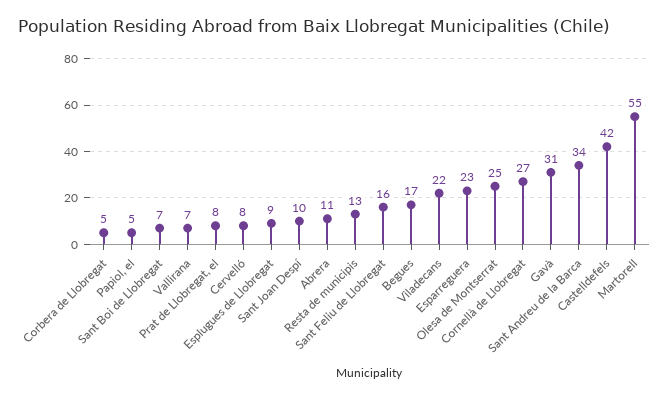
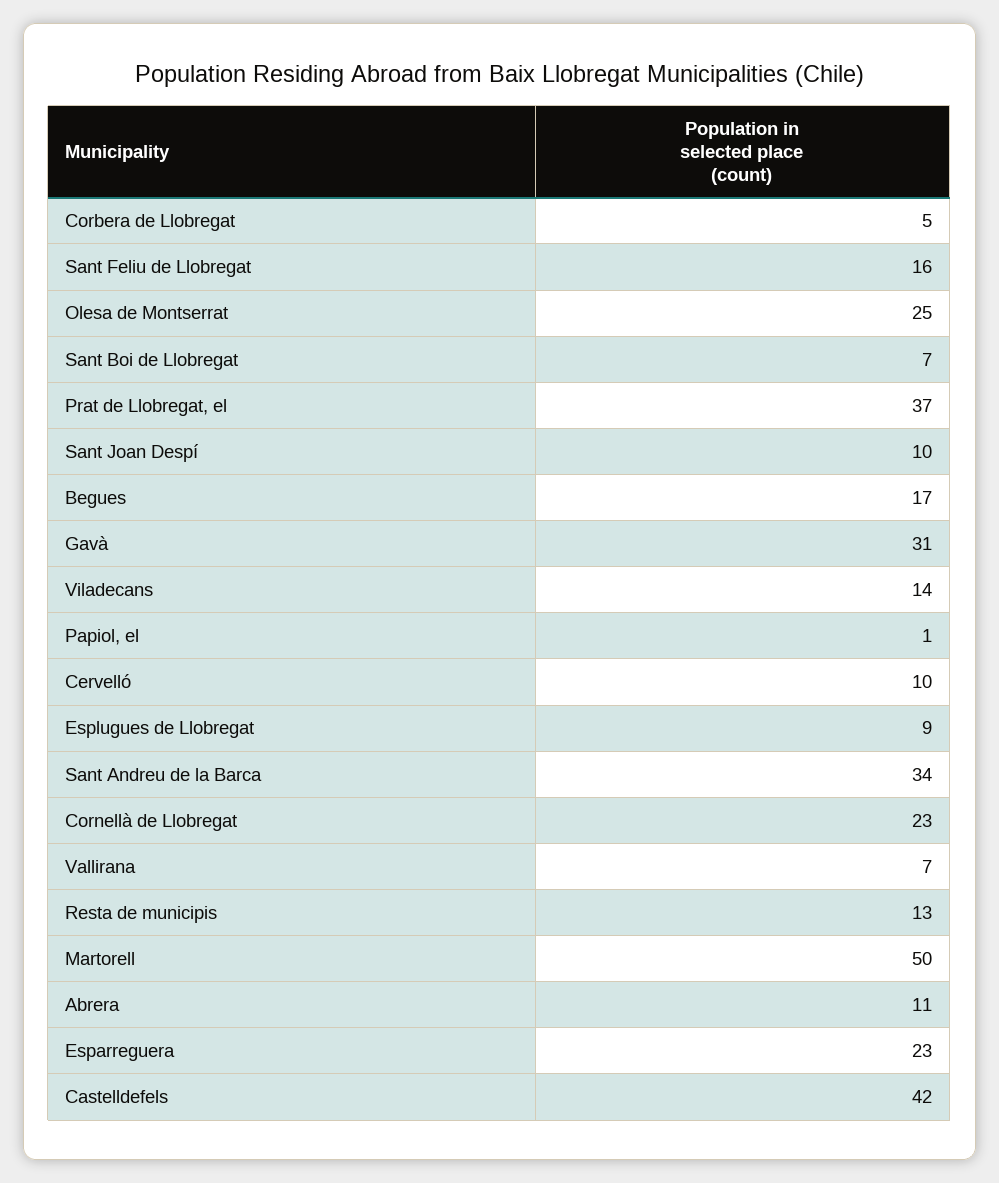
  {
    "Corbera de Llobregat": 5,
-   "Papiol, el": 5,
+   "Papiol, el": 1,
    "Sant Boi de Llobregat": 7,
    "Vallirana": 7,
-   "Prat de Llobregat, el": 8,
+   "Prat de Llobregat, el": 37,
-   "Cervelló": 8,
+   "Cervelló": 10,
    "Esplugues de Llobregat": 9,
    "Sant Joan Despí": 10,
    "Abrera": 11,
    "Resta de municipis": 13,
    "Sant Feliu de Llobregat": 16,
    "Begues": 17,
-   "Viladecans": 22,
+   "Viladecans": 14,
    "Esparreguera": 23,
    "Olesa de Montserrat": 25,
-   "Cornellà de Llobregat": 27,
+   "Cornellà de Llobregat": 23,
    "Gavà": 31,
    "Sant Andreu de la Barca": 34,
    "Castelldefels": 42,
-   "Martorell": 55
+   "Martorell": 50
  }

